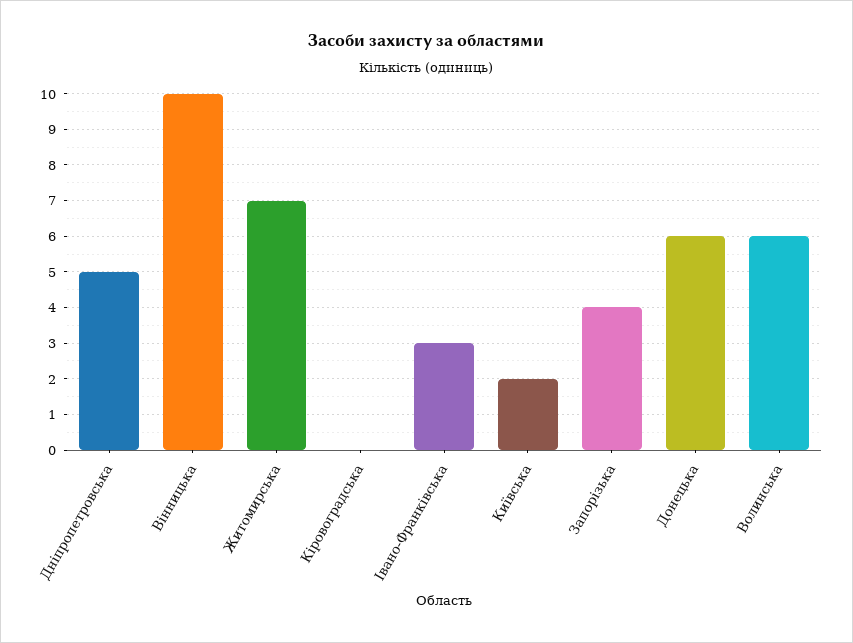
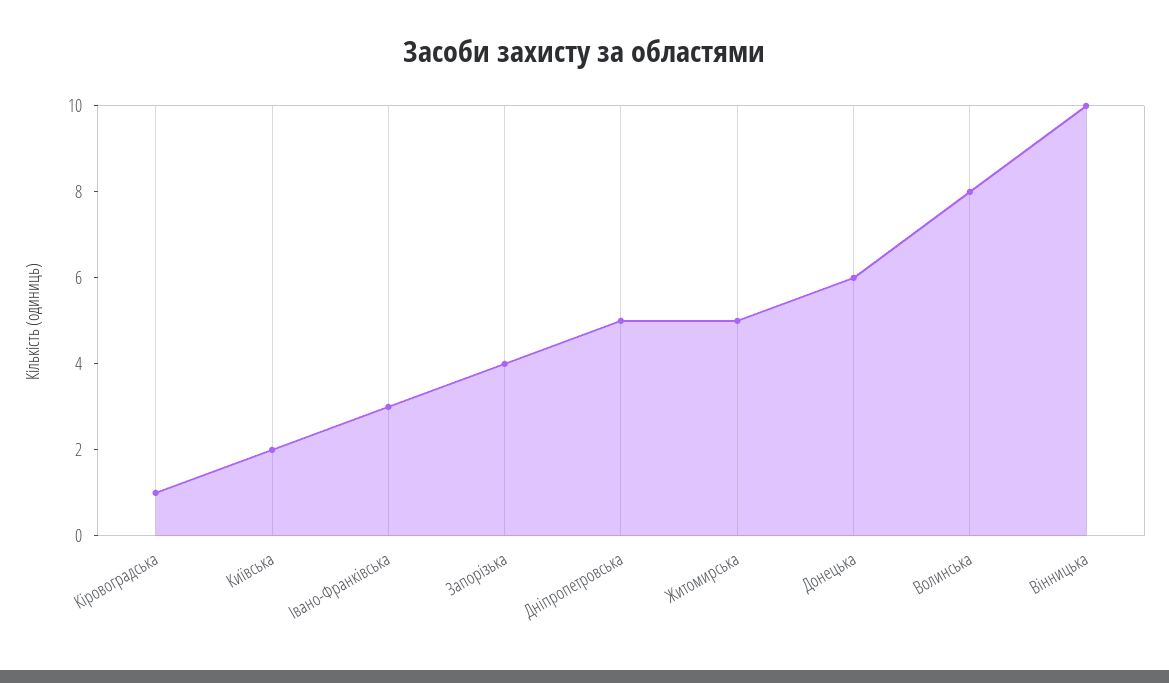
  {
    "Дніпропетровська": 5,
    "Вінницька": 10,
-   "Житомирська": 7,
+   "Житомирська": 5,
-   "Кіровоградська": 0,
+   "Кіровоградська": 1,
    "Івано-Франківська": 3,
    "Київська": 2,
    "Запорізька": 4,
    "Донецька": 6,
-   "Волинська": 6
+   "Волинська": 8
  }

